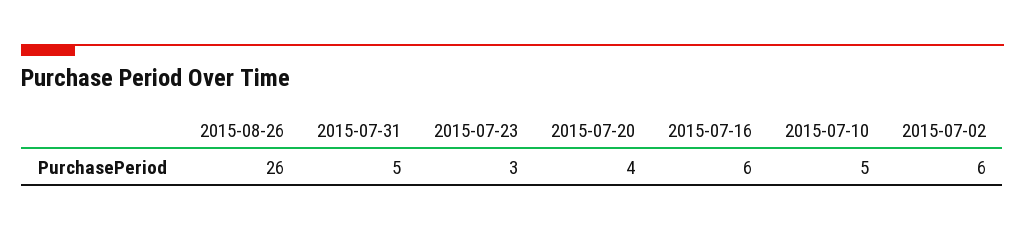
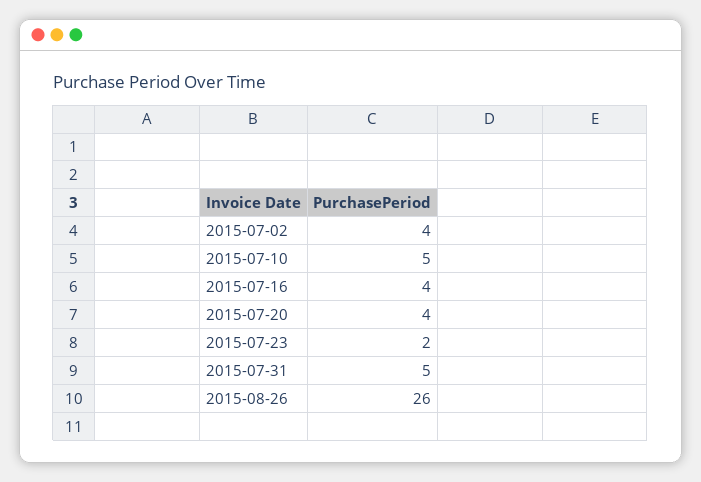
  {
    "2015-08-26": 26,
    "2015-07-31": 5,
-   "2015-07-23": 3,
+   "2015-07-23": 2,
    "2015-07-20": 4,
-   "2015-07-16": 6,
+   "2015-07-16": 4,
    "2015-07-10": 5,
-   "2015-07-02": 6
+   "2015-07-02": 4
  }

